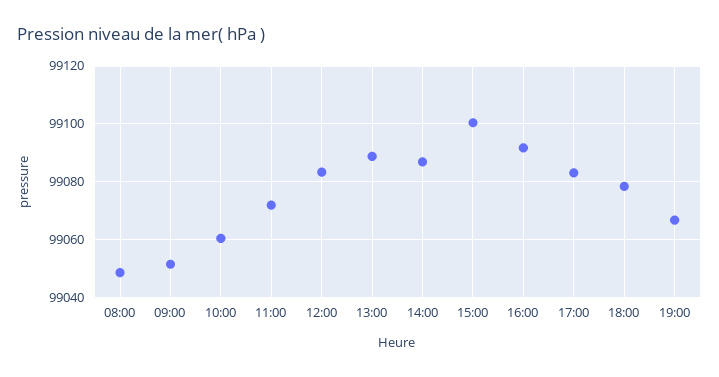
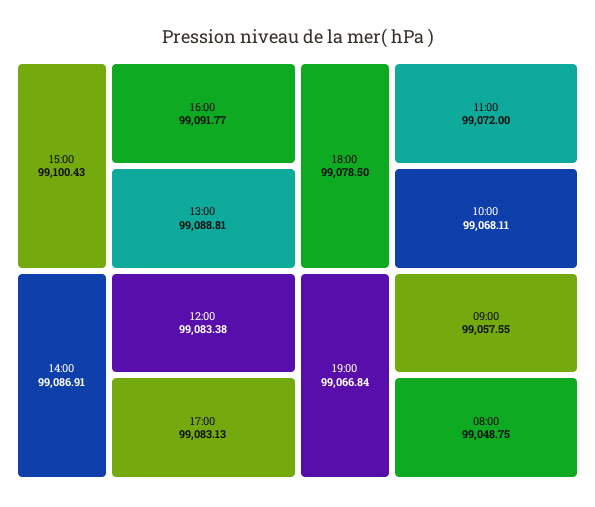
  {
    "08:00": 99048.75,
-   "09:00": 99052.5,
+   "09:00": 99057.55,
-   "10:00": 99060,
+   "10:00": 99068.11,
    "11:00": 99072,
    "12:00": 99083.38,
    "13:00": 99088.81,
    "14:00": 99086.91,
    "15:00": 99100.43,
    "16:00": 99091.77,
    "17:00": 99083.13,
    "18:00": 99078.5,
    "19:00": 99066.84
  }

